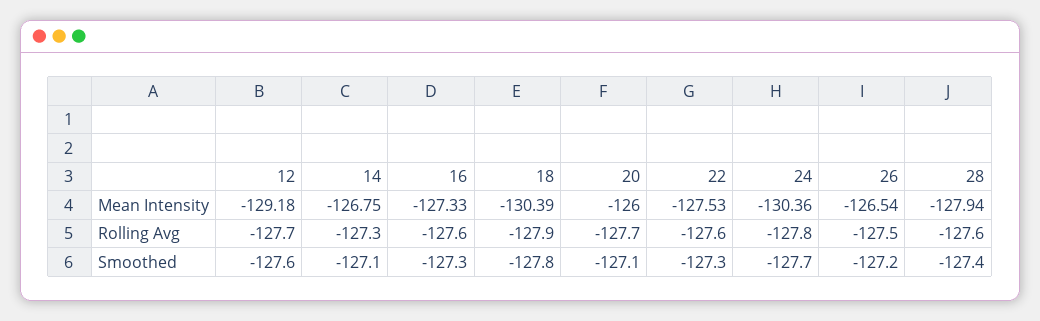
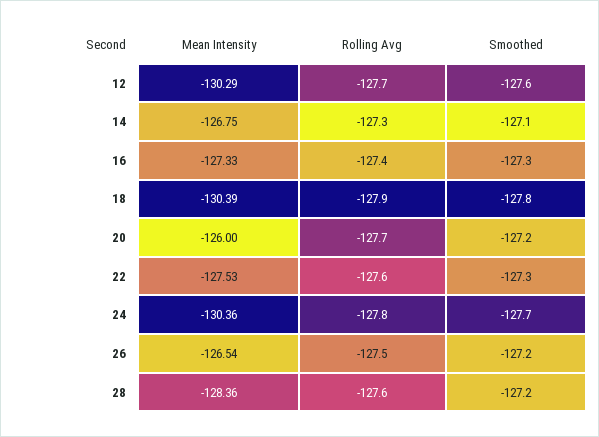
  {
    "12": {
-     "Mean Intensity": -129.18,
+     "Mean Intensity": -130.29,
      "Rolling Avg": -127.7,
      "Smoothed": -127.6
    },
    "14": {
      "Mean Intensity": -126.75,
      "Rolling Avg": -127.3,
      "Smoothed": -127.1
    },
    "16": {
      "Mean Intensity": -127.33,
-     "Rolling Avg": -127.6,
+     "Rolling Avg": -127.4,
      "Smoothed": -127.3
    },
    "18": {
      "Mean Intensity": -130.39,
      "Rolling Avg": -127.9,
      "Smoothed": -127.8
    },
    "20": {
      "Mean Intensity": -126,
      "Rolling Avg": -127.7,
-     "Smoothed": -127.1
+     "Smoothed": -127.2
    },
    "22": {
      "Mean Intensity": -127.53,
      "Rolling Avg": -127.6,
      "Smoothed": -127.3
    },
    "24": {
      "Mean Intensity": -130.36,
      "Rolling Avg": -127.8,
      "Smoothed": -127.7
    },
    "26": {
      "Mean Intensity": -126.54,
      "Rolling Avg": -127.5,
      "Smoothed": -127.2
    },
    "28": {
-     "Mean Intensity": -127.94,
+     "Mean Intensity": -128.36,
      "Rolling Avg": -127.6,
-     "Smoothed": -127.4
+     "Smoothed": -127.2
    }
  }

